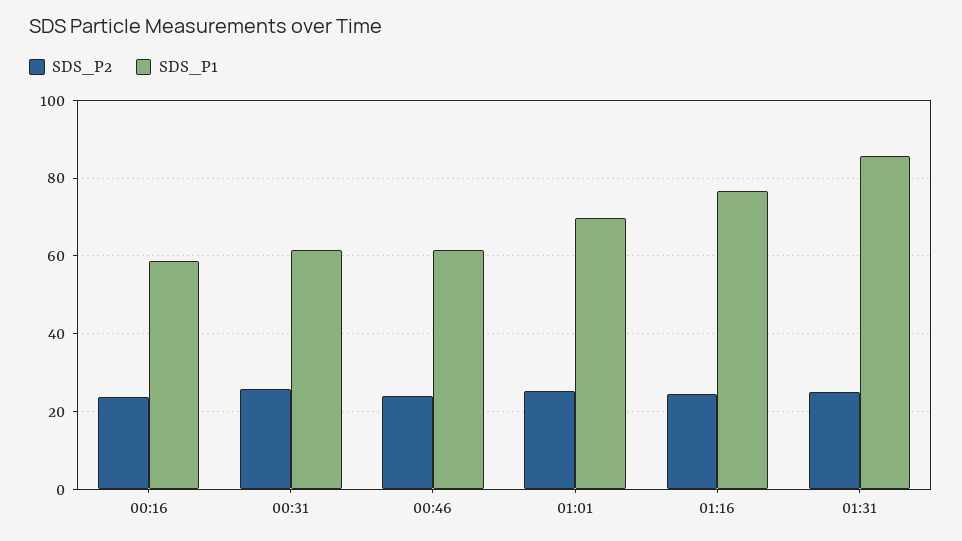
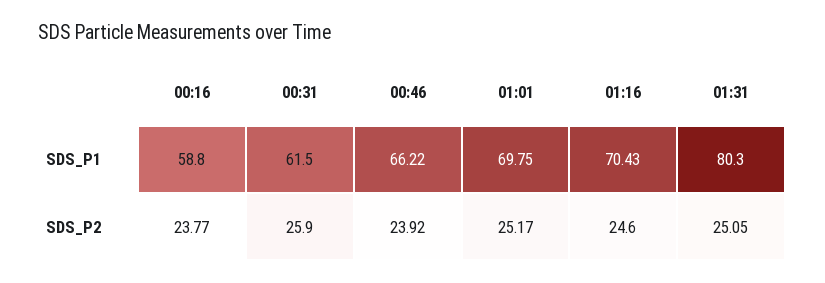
  {
    "SDS_P2": {
      "00:16": 23.77,
      "00:31": 25.9,
      "00:46": 23.92,
      "01:01": 25.17,
      "01:16": 24.6,
      "01:31": 25.05
    },
    "SDS_P1": {
      "00:16": 58.8,
      "00:31": 61.5,
-     "00:46": 62,
+     "00:46": 66.22,
      "01:01": 69.75,
-     "01:16": 76,
+     "01:16": 70.43,
-     "01:31": 86
+     "01:31": 80.3
    }
  }

